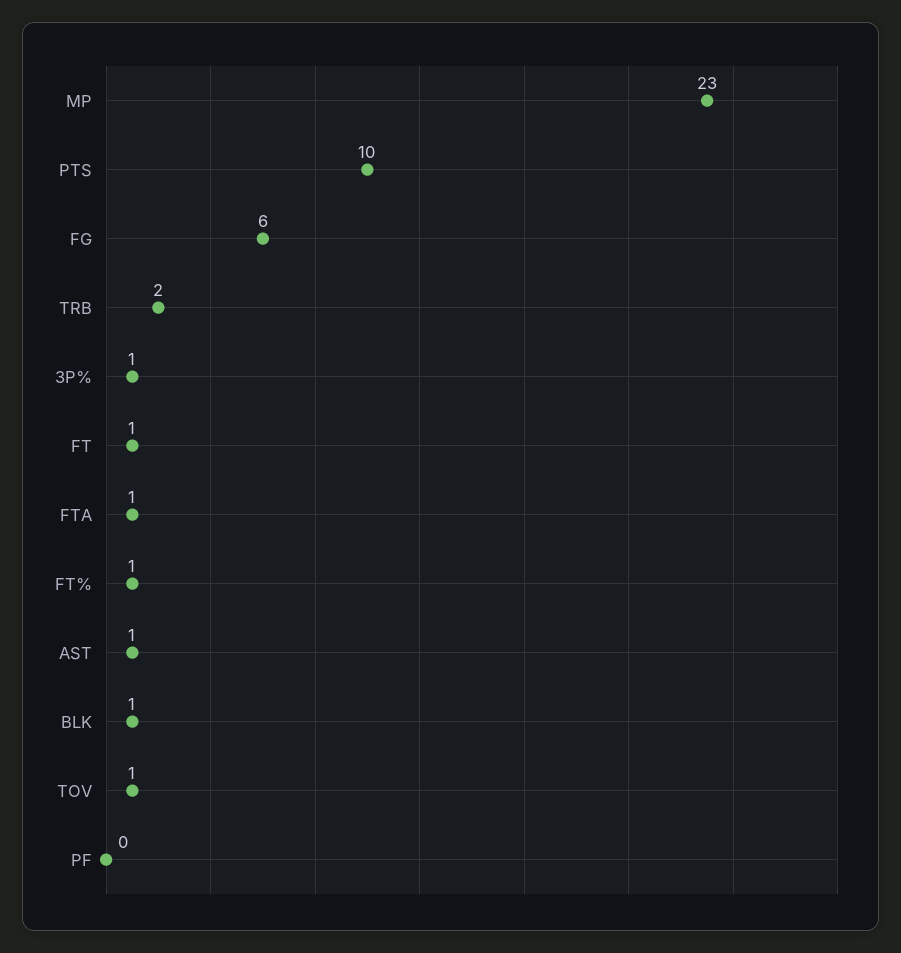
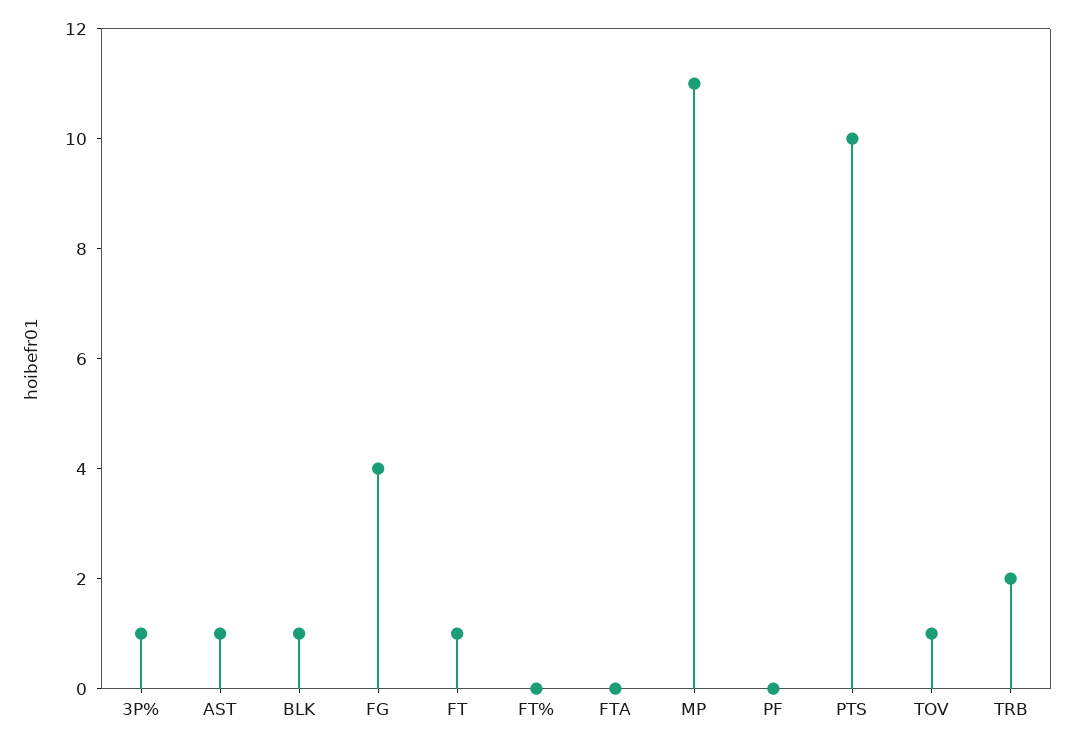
  {
-   "MP": 23,
+   "MP": 11,
    "PTS": 10,
-   "FG": 6,
+   "FG": 4,
    "TRB": 2,
    "3P%": 1,
    "FT": 1,
-   "FTA": 1,
+   "FTA": 0,
-   "FT%": 1,
+   "FT%": 0,
    "AST": 1,
    "BLK": 1,
    "TOV": 1,
    "PF": 0
  }

